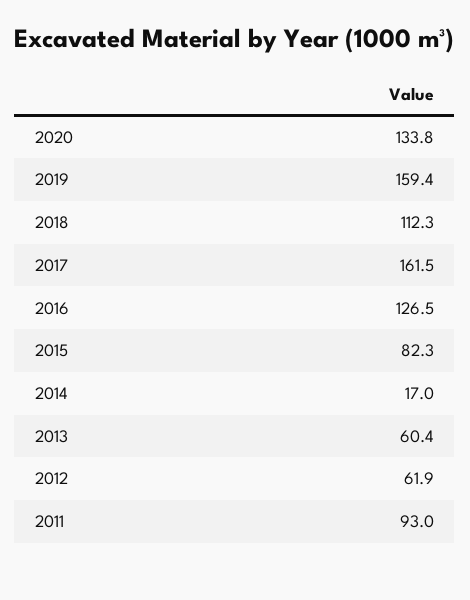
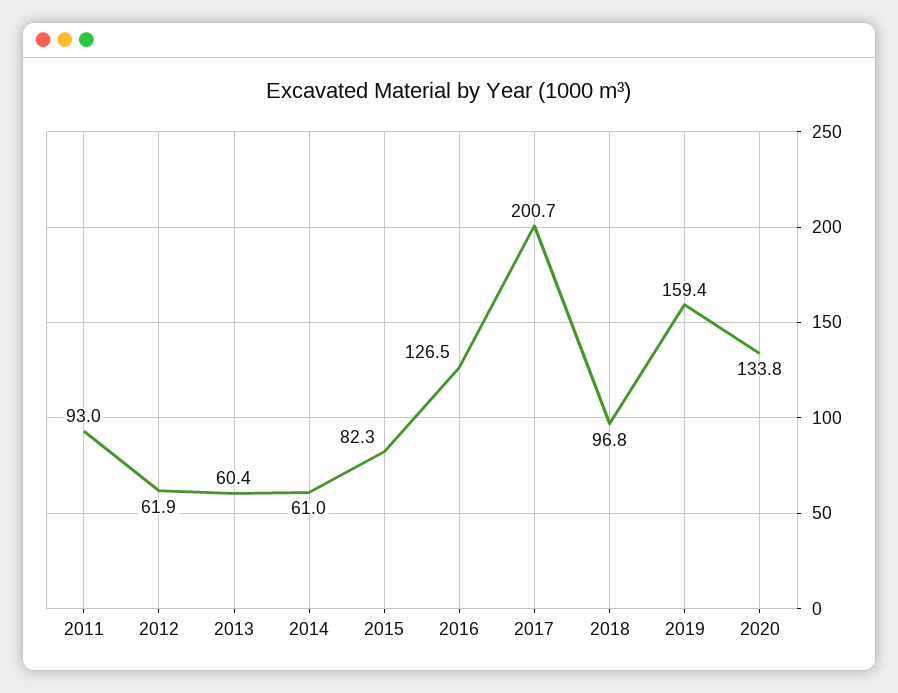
  {
    "2020": 133.8,
    "2019": 159.4,
-   "2018": 112.3,
+   "2018": 96.8,
-   "2017": 161.5,
+   "2017": 200.7,
    "2016": 126.5,
    "2015": 82.3,
-   "2014": 17,
+   "2014": 61,
    "2013": 60.4,
    "2012": 61.9,
    "2011": 93
  }

